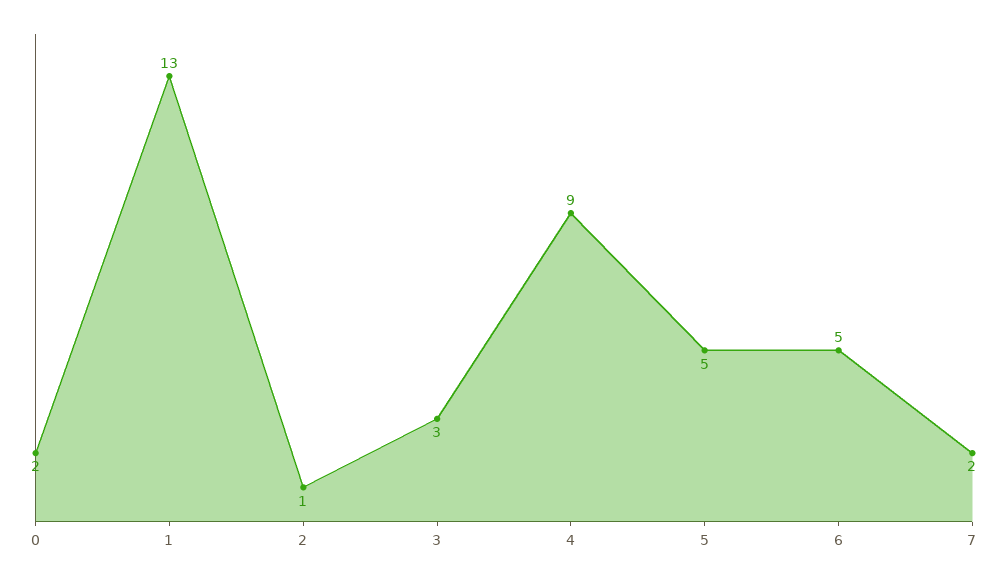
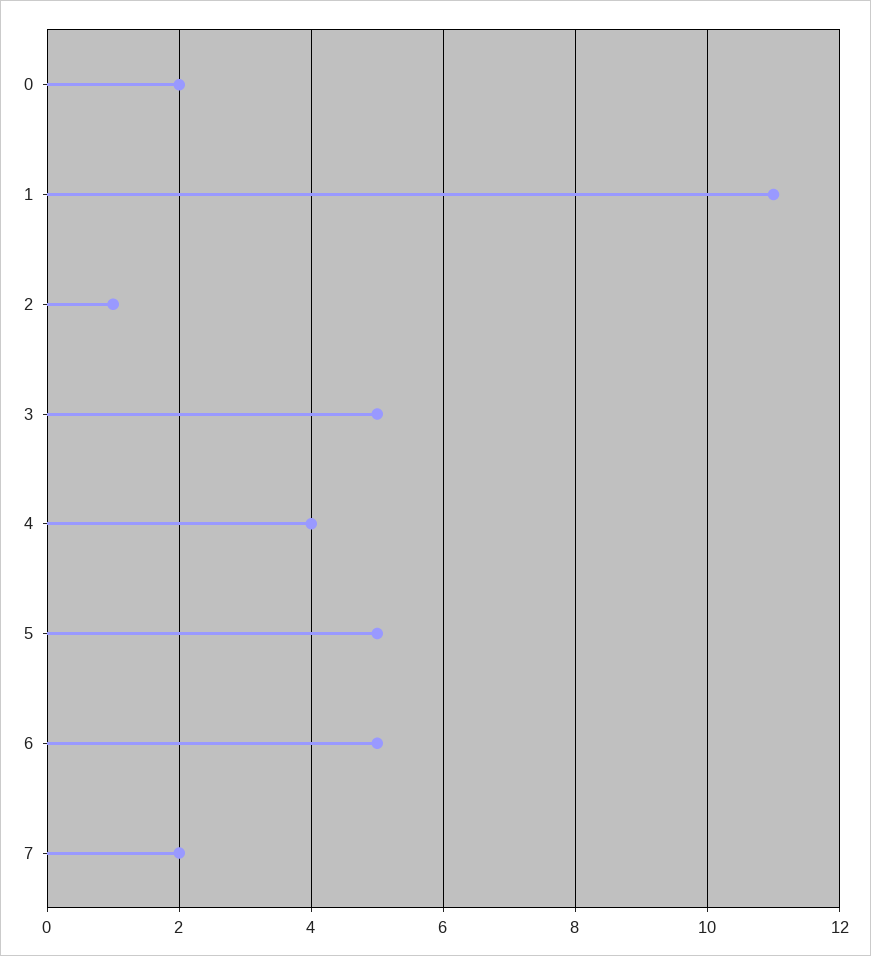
  {
    "0": 2,
-   "1": 13,
+   "1": 11,
    "2": 1,
-   "3": 3,
+   "3": 5,
-   "4": 9,
+   "4": 4,
    "5": 5,
    "6": 5,
    "7": 2
  }

